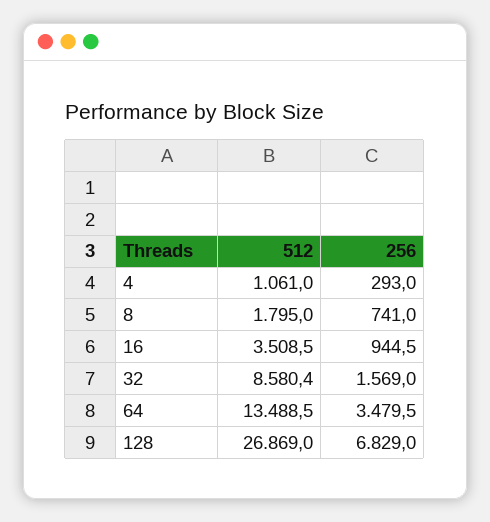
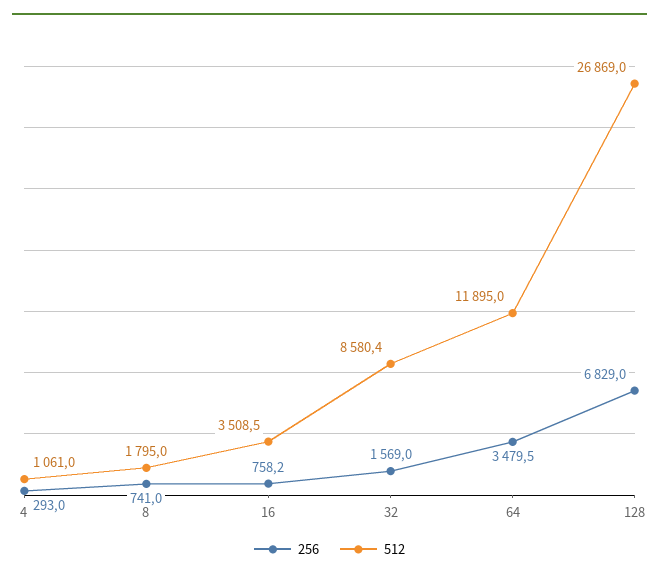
  {
    "512": {
      "4": 1061,
      "8": 1795,
      "16": 3508.5,
      "32": 8580.4,
-     "64": 13488.5,
+     "64": 11895,
      "128": 26869
    },
    "256": {
      "4": 293,
      "8": 741,
-     "16": 944.5,
+     "16": 758.2,
      "32": 1569,
      "64": 3479.5,
      "128": 6829
    }
  }

